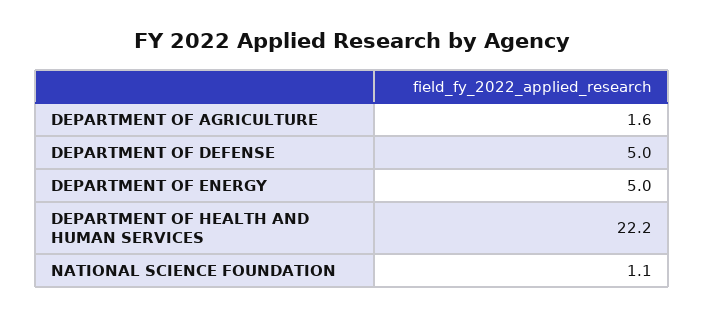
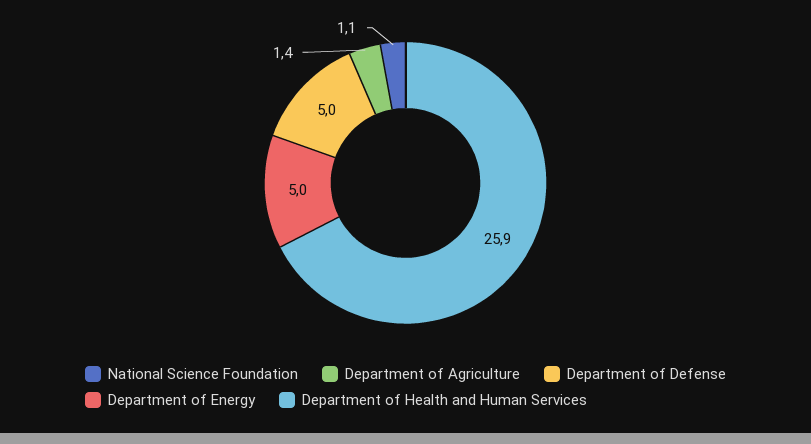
  {
-   "DEPARTMENT OF AGRICULTURE": 1.6,
+   "DEPARTMENT OF AGRICULTURE": 1.4,
    "DEPARTMENT OF DEFENSE": 5,
    "DEPARTMENT OF ENERGY": 5,
-   "DEPARTMENT OF HEALTH AND HUMAN SERVICES": 22.2,
+   "DEPARTMENT OF HEALTH AND HUMAN SERVICES": 25.9,
    "NATIONAL SCIENCE FOUNDATION": 1.1
  }

